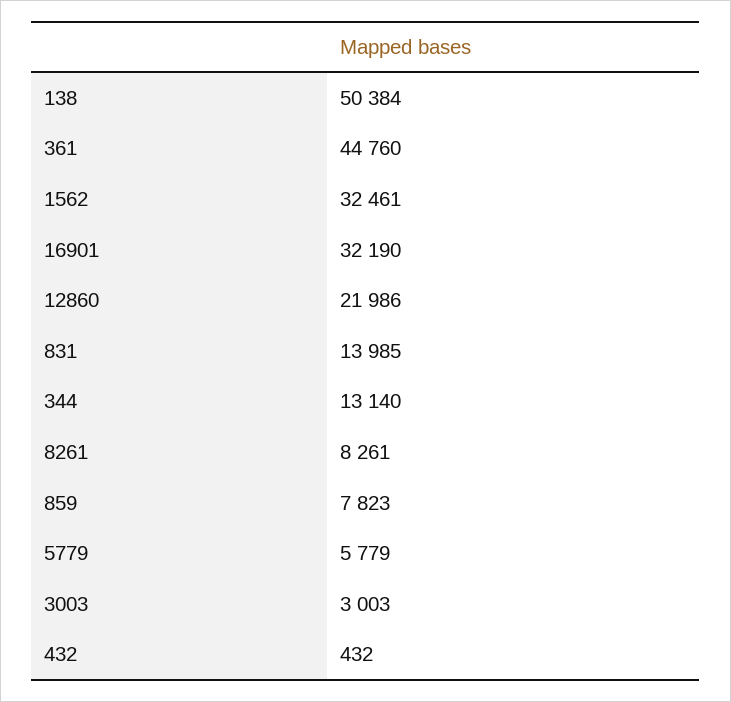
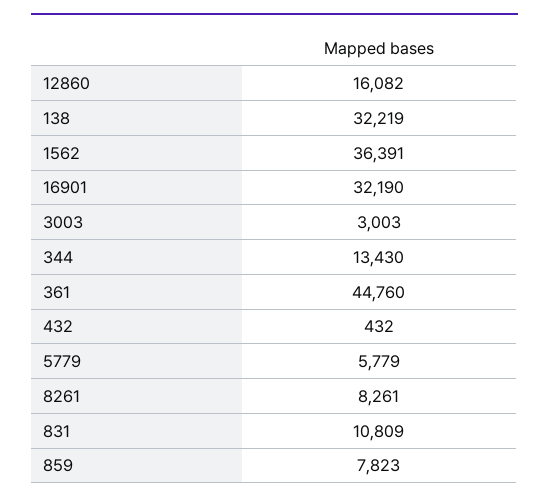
  {
-   "138": 50384,
+   "138": 32219,
    "361": 44760,
-   "1562": 32461,
+   "1562": 36391,
    "16901": 32190,
-   "12860": 21986,
+   "12860": 16082,
-   "831": 13985,
+   "831": 10809,
-   "344": 13140,
+   "344": 13430,
    "8261": 8261,
    "859": 7823,
    "5779": 5779,
    "3003": 3003,
    "432": 432
  }

